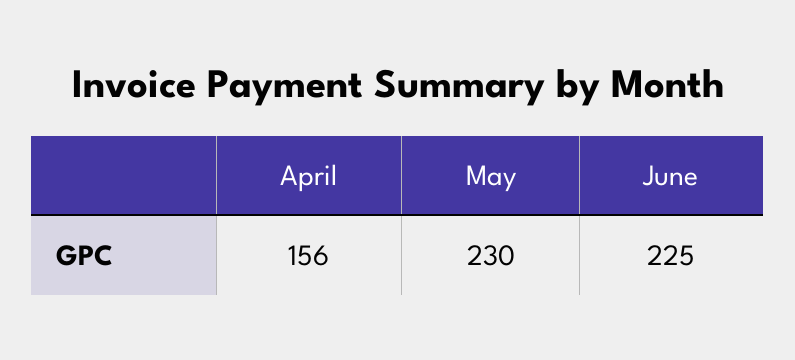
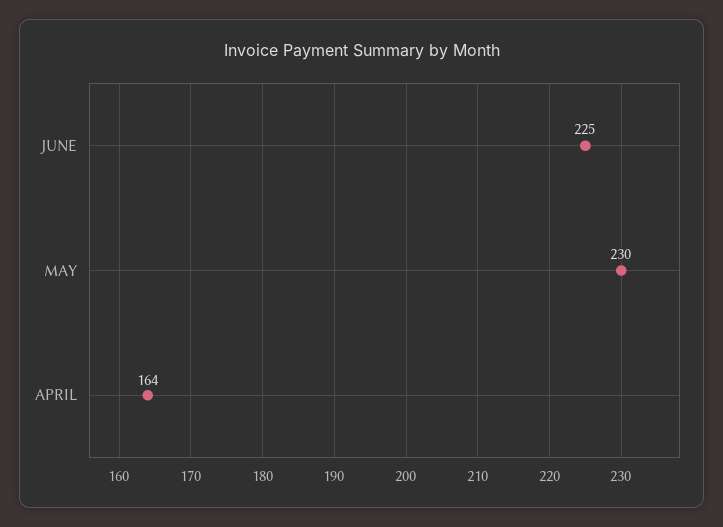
  {
-   "April": 156,
+   "April": 164,
    "May": 230,
    "June": 225
  }

